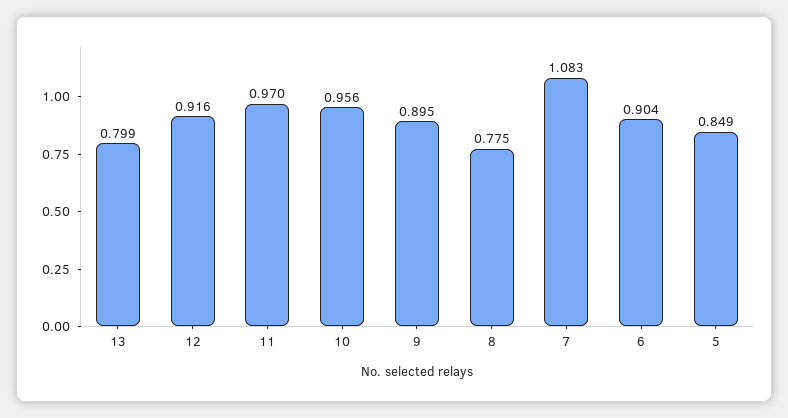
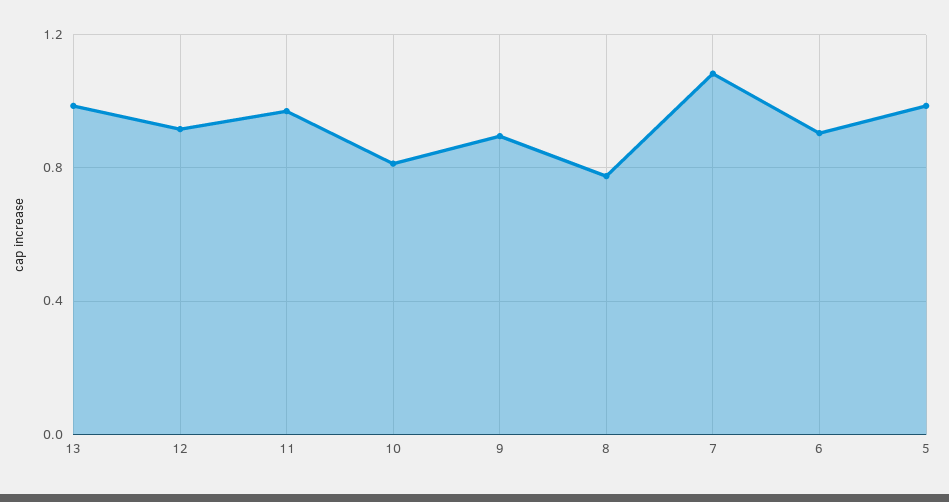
  {
-   "13": 0.799,
+   "13": 1,
    "12": 0.916,
    "11": 0.97,
-   "10": 0.956,
+   "10": 0.8,
    "9": 0.895,
    "8": 0.775,
    "7": 1.083,
    "6": 0.904,
-   "5": 0.849
+   "5": 1
  }

